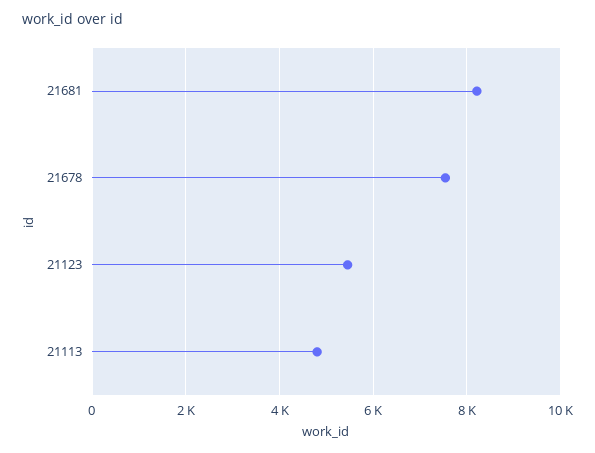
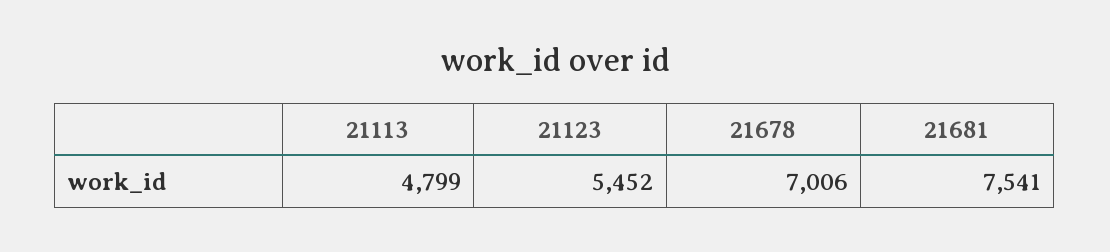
  {
-   "21681": 8200,
+   "21681": 7541,
-   "21678": 7600,
+   "21678": 7006,
    "21123": 5452,
    "21113": 4799
  }

